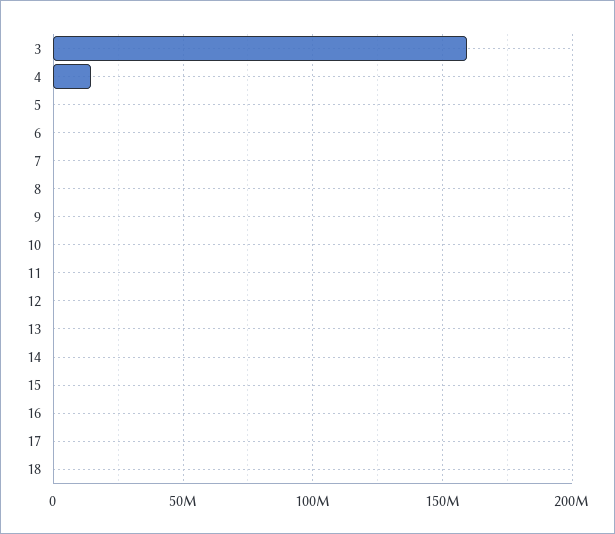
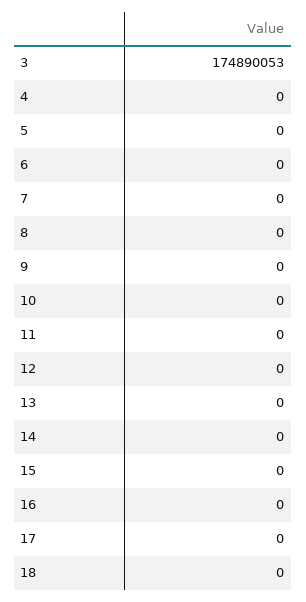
  {
-   "3": 160000000,
+   "3": 174890053,
-   "4": 15000000,
+   "4": 0,
    "5": 0,
    "6": 0,
    "7": 0,
    "8": 0,
    "9": 0,
    "10": 0,
    "11": 0,
    "12": 0,
    "13": 0,
    "14": 0,
    "15": 0,
    "16": 0,
    "17": 0,
    "18": 0
  }

